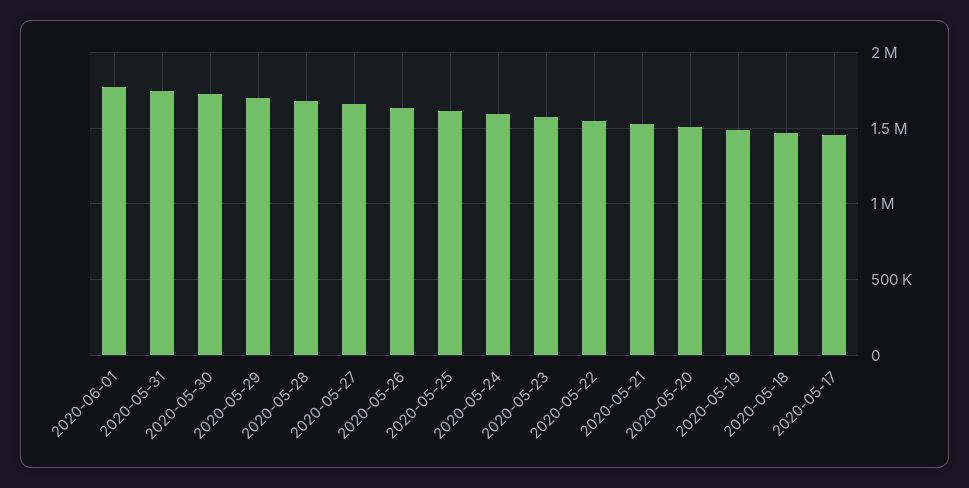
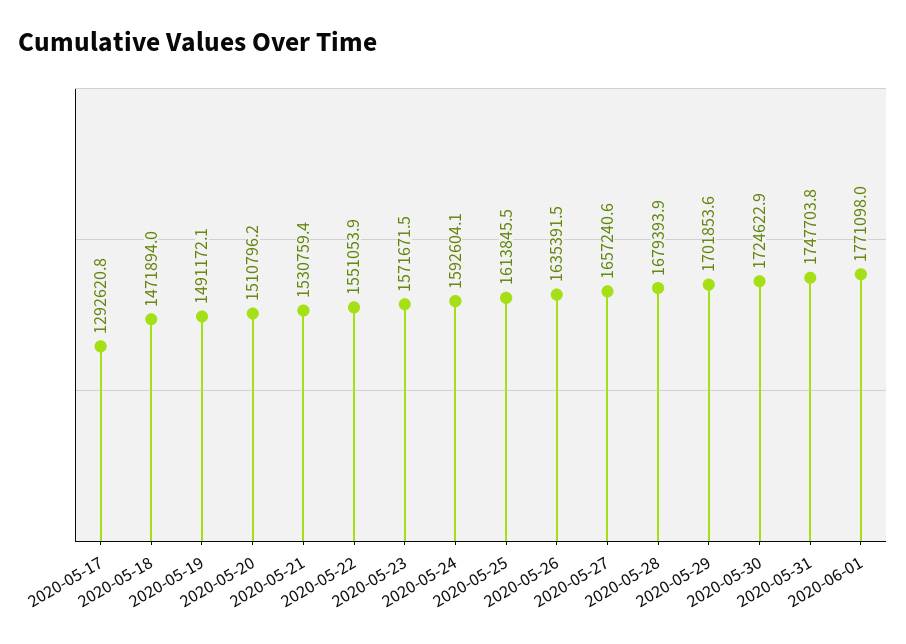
  {
    "2020-06-01": 1771098,
    "2020-05-31": 1747703.8,
    "2020-05-30": 1724622.9,
    "2020-05-29": 1701853.6,
    "2020-05-28": 1679393.9,
    "2020-05-27": 1657240.6,
    "2020-05-26": 1635391.5,
    "2020-05-25": 1613845.5,
    "2020-05-24": 1592604.1,
    "2020-05-23": 1571671.5,
    "2020-05-22": 1551053.9,
    "2020-05-21": 1530759.4,
    "2020-05-20": 1510796.2,
    "2020-05-19": 1491172.1,
    "2020-05-18": 1471894,
-   "2020-05-17": 1450000
+   "2020-05-17": 1292620.8
  }

